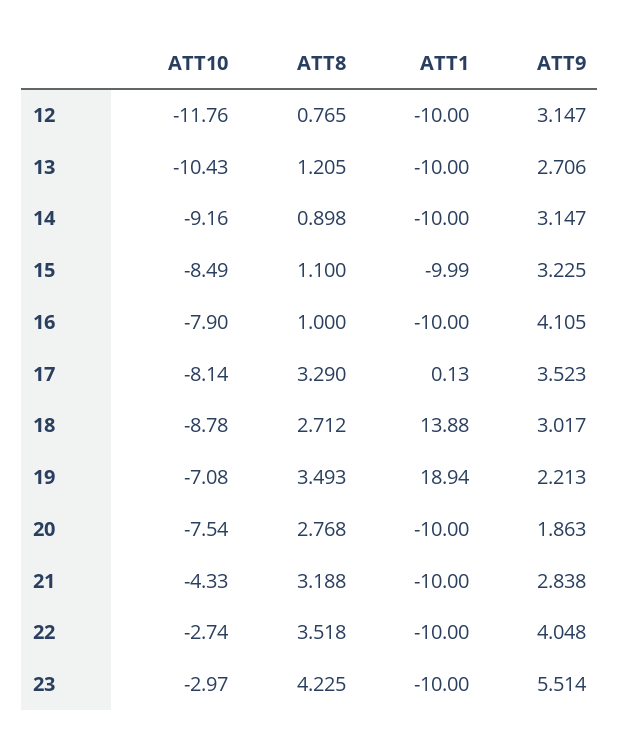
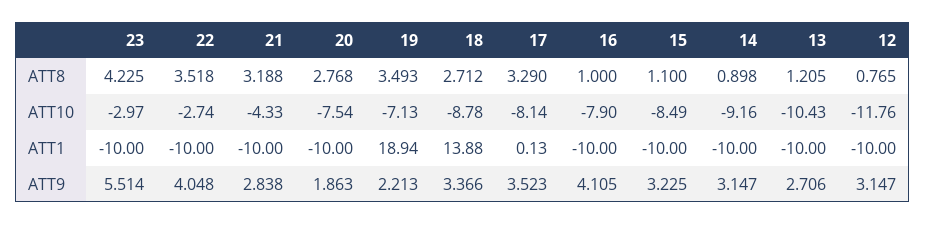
  {
    "ATT10": {
      "12": -11.76,
      "13": -10.43,
      "14": -9.16,
      "15": -8.49,
      "16": -7.9,
      "17": -8.14,
      "18": -8.78,
-     "19": -7.08,
+     "19": -7.13,
      "20": -7.54,
      "21": -4.33,
      "22": -2.74,
      "23": -2.97
    },
    "ATT8": {
      "12": 0.765,
      "13": 1.205,
      "14": 0.898,
      "15": 1.1,
      "16": 1,
      "17": 3.29,
      "18": 2.712,
      "19": 3.493,
      "20": 2.768,
      "21": 3.188,
      "22": 3.518,
      "23": 4.225
    },
    "ATT1": {
      "12": -10,
      "13": -10,
      "14": -10,
-     "15": -9.99,
+     "15": -10,
      "16": -10,
      "17": 0.13,
      "18": 13.88,
      "19": 18.94,
      "20": -10,
      "21": -10,
      "22": -10,
      "23": -10
    },
    "ATT9": {
      "12": 3.147,
      "13": 2.706,
      "14": 3.147,
      "15": 3.225,
      "16": 4.105,
      "17": 3.523,
-     "18": 3.017,
+     "18": 3.366,
      "19": 2.213,
      "20": 1.863,
      "21": 2.838,
      "22": 4.048,
      "23": 5.514
    }
  }

